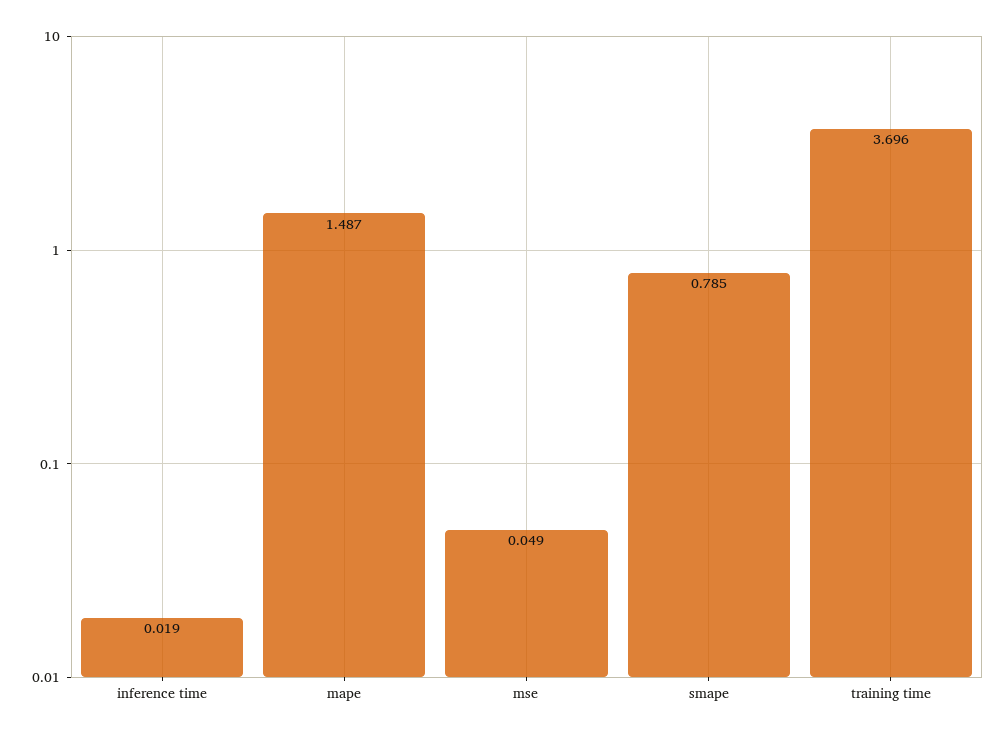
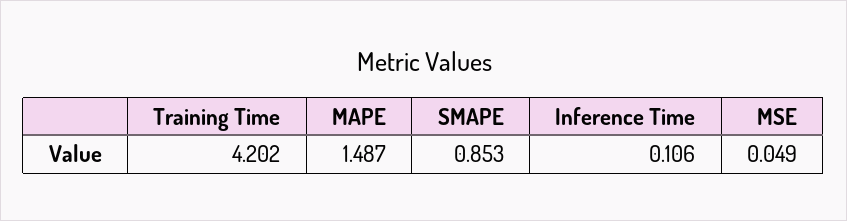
  {
-   "inference time": 0.019,
+   "inference time": 0.106,
    "mape": 1.487,
    "mse": 0.049,
-   "smape": 0.785,
+   "smape": 0.853,
-   "training time": 3.696
+   "training time": 4.202
  }

